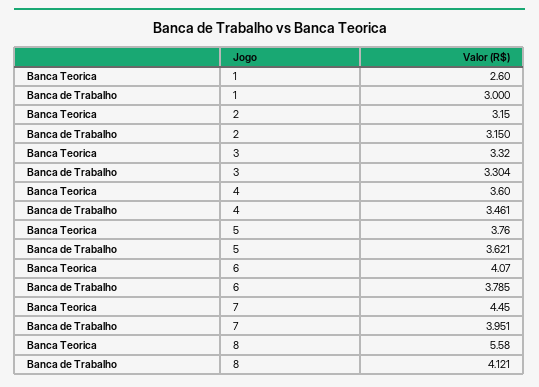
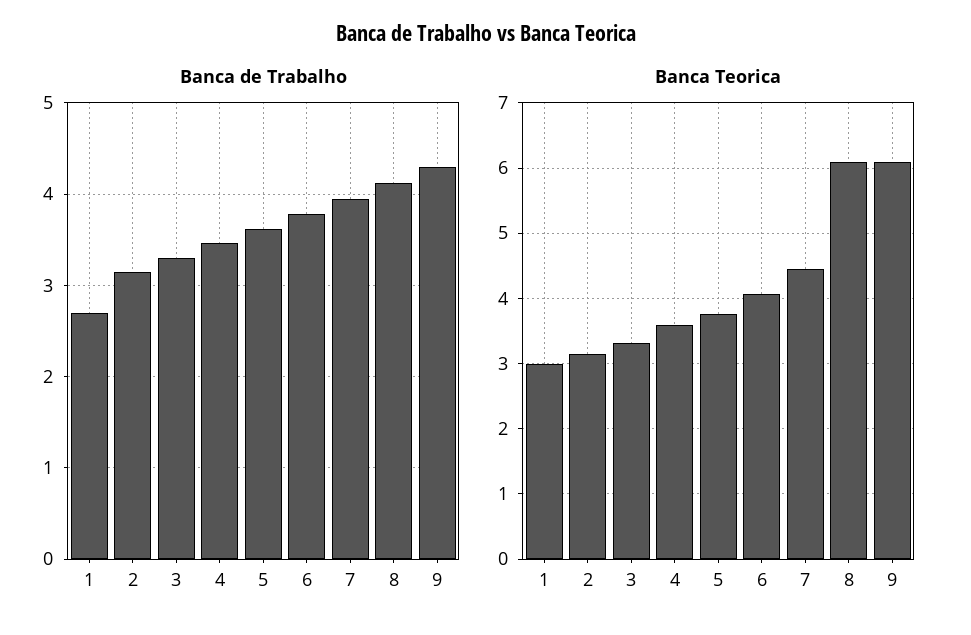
  {
    "Banca Teorica": {
-     "1": 2.6,
+     "1": 3,
      "2": 3.15,
      "3": 3.32,
      "4": 3.6,
      "5": 3.76,
      "6": 4.07,
      "7": 4.45,
-     "8": 5.58
+     "8": 6.1,
+     "9": 6.1
    },
    "Banca de Trabalho": {
-     "1": 3,
+     "1": 2.7,
      "2": 3.15,
      "3": 3.304,
      "4": 3.461,
      "5": 3.621,
      "6": 3.785,
      "7": 3.951,
-     "8": 4.121
+     "8": 4.121,
+     "9": 4.3
    }
  }

